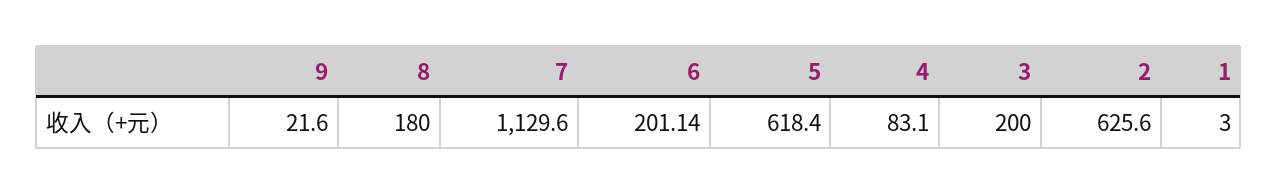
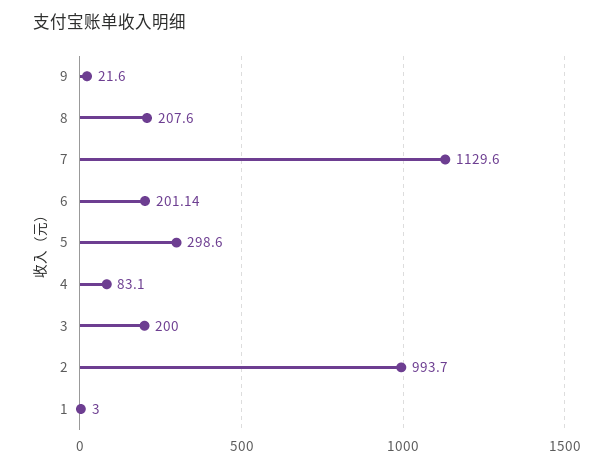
  {
    "9": 21.6,
-   "8": 180,
+   "8": 207.6,
    "7": 1129.6,
    "6": 201.14,
-   "5": 618.4,
+   "5": 298.6,
    "4": 83.1,
    "3": 200,
-   "2": 625.6,
+   "2": 993.7,
    "1": 3
  }

